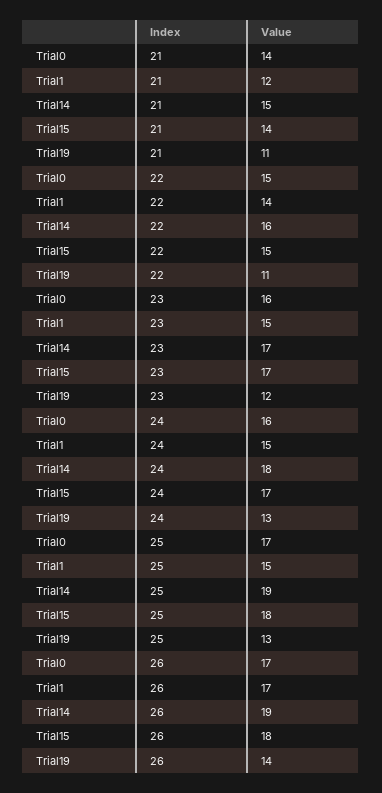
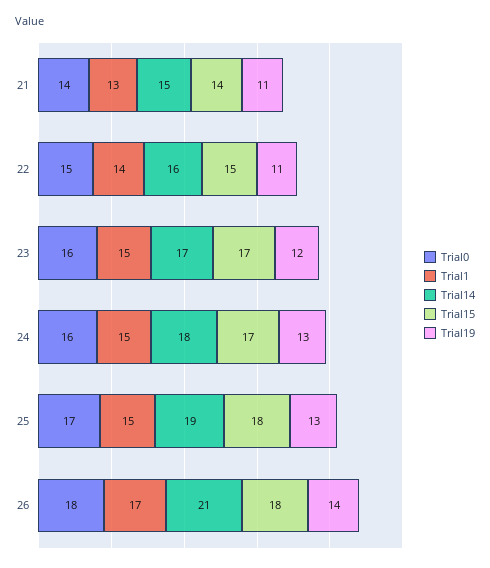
  {
    "Trial0": {
      "21": 14,
      "22": 15,
      "23": 16,
      "24": 16,
      "25": 17,
-     "26": 17
+     "26": 18
    },
    "Trial1": {
-     "21": 12,
+     "21": 13,
      "22": 14,
      "23": 15,
      "24": 15,
      "25": 15,
      "26": 17
    },
    "Trial14": {
      "21": 15,
      "22": 16,
      "23": 17,
      "24": 18,
      "25": 19,
-     "26": 19
+     "26": 21
    },
    "Trial15": {
      "21": 14,
      "22": 15,
      "23": 17,
      "24": 17,
      "25": 18,
      "26": 18
    },
    "Trial19": {
      "21": 11,
      "22": 11,
      "23": 12,
      "24": 13,
      "25": 13,
      "26": 14
    }
  }

